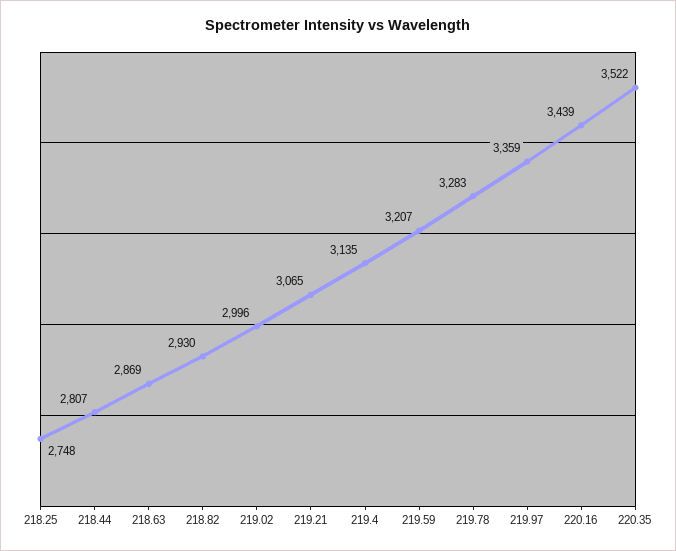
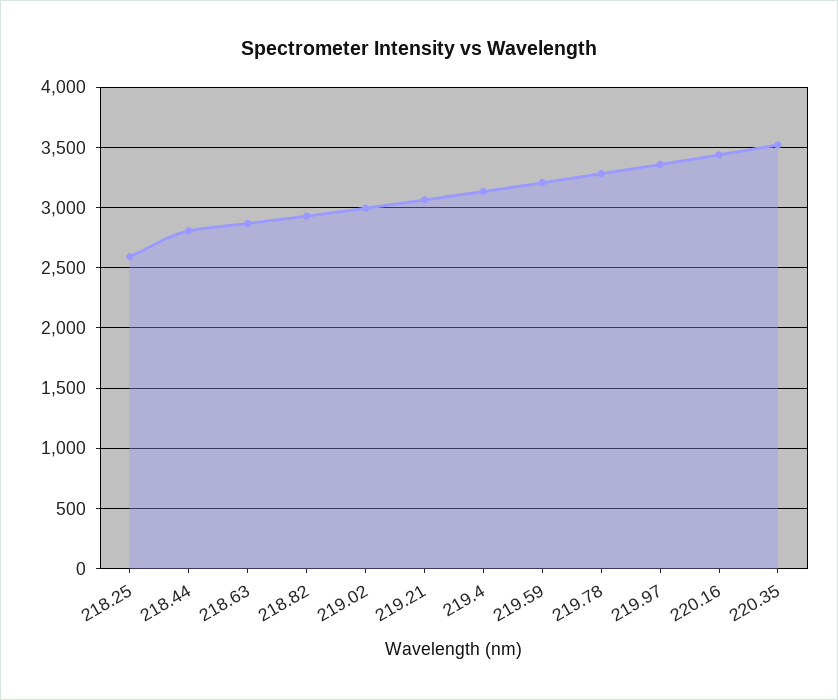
  {
-   "218.25": 2748,
+   "218.25": 2600,
    "218.44": 2807,
    "218.63": 2869,
    "218.82": 2930,
    "219.02": 2996,
    "219.21": 3065,
    "219.4": 3135,
    "219.59": 3207,
    "219.78": 3283,
    "219.97": 3359,
    "220.16": 3439,
    "220.35": 3522
  }

